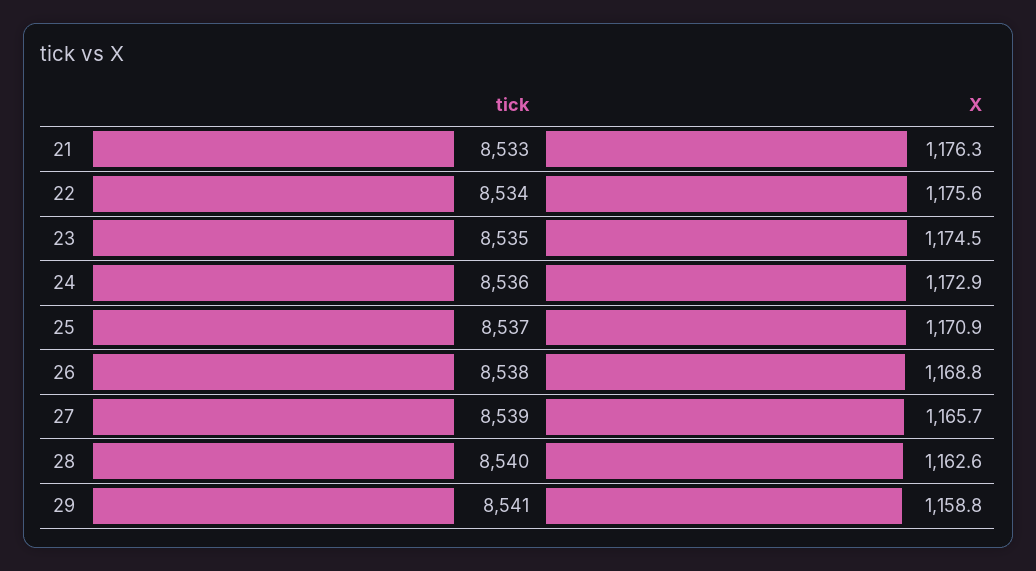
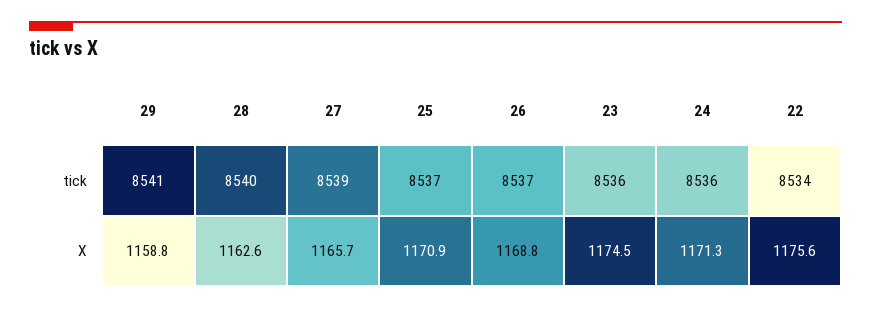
  {
    "tick": {
-     "21": 8533,
      "22": 8534,
-     "23": 8535,
+     "23": 8536,
      "24": 8536,
      "25": 8537,
-     "26": 8538,
+     "26": 8537,
      "27": 8539,
      "28": 8540,
      "29": 8541
    },
    "X": {
-     "21": 1176.3,
      "22": 1175.6,
      "23": 1174.5,
-     "24": 1172.9,
+     "24": 1171.3,
      "25": 1170.9,
      "26": 1168.8,
      "27": 1165.7,
      "28": 1162.6,
      "29": 1158.8
    }
  }

